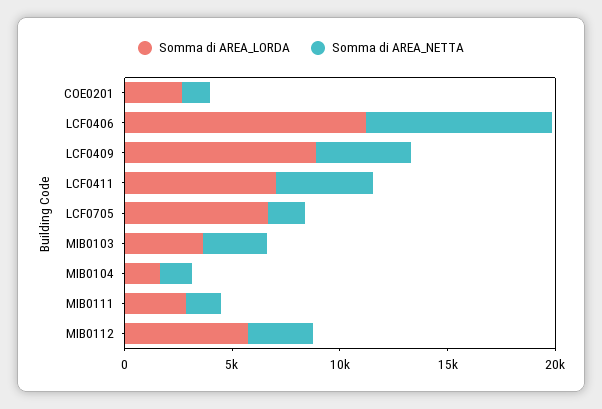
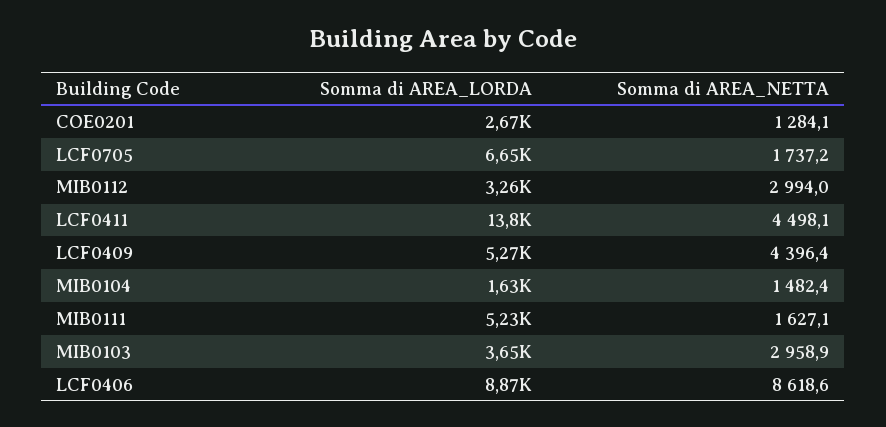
  {
    "Somma di AREA_LORDA": {
      "COE0201": 2670,
-     "LCF0406": 11000,
+     "LCF0406": 8870,
-     "LCF0409": 9000,
+     "LCF0409": 5270,
-     "LCF0411": 7000,
+     "LCF0411": 13800,
      "LCF0705": 6650,
      "MIB0103": 3650,
      "MIB0104": 1630,
-     "MIB0111": 3000,
+     "MIB0111": 5230,
-     "MIB0112": 6000
+     "MIB0112": 3260
    },
    "Somma di AREA_NETTA": {
      "COE0201": 1284.1,
      "LCF0406": 8618.6,
      "LCF0409": 4396.4,
      "LCF0411": 4498.1,
      "LCF0705": 1737.2,
      "MIB0103": 2958.9,
      "MIB0104": 1482.4,
      "MIB0111": 1627.1,
      "MIB0112": 2994
    }
  }

